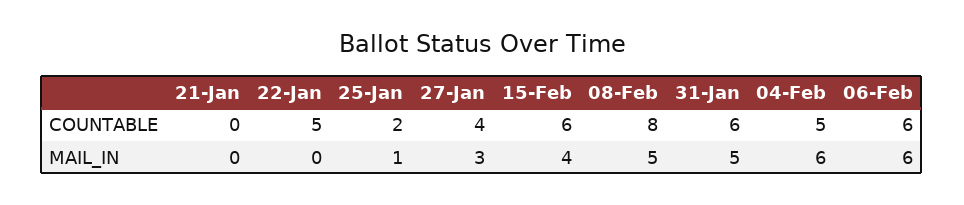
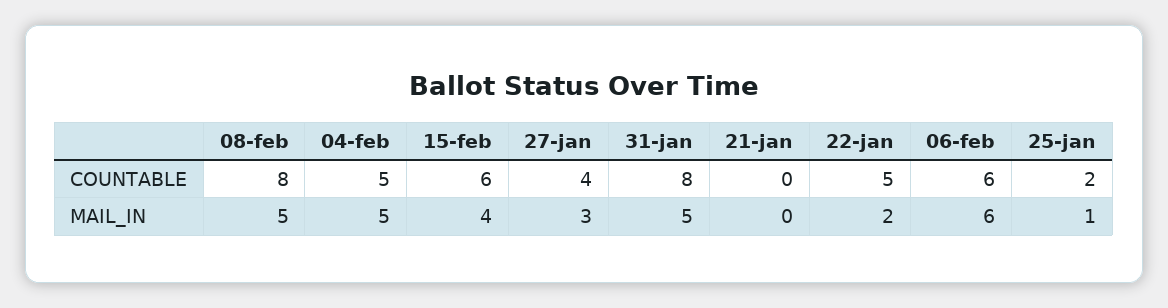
  {
    "21-Jan": {
      "COUNTABLE": 0,
      "MAIL_IN": 0
    },
    "22-Jan": {
      "COUNTABLE": 5,
-     "MAIL_IN": 0
+     "MAIL_IN": 2
    },
    "25-Jan": {
      "COUNTABLE": 2,
      "MAIL_IN": 1
    },
    "27-Jan": {
      "COUNTABLE": 4,
      "MAIL_IN": 3
    },
    "15-Feb": {
      "COUNTABLE": 6,
      "MAIL_IN": 4
    },
    "08-Feb": {
      "COUNTABLE": 8,
      "MAIL_IN": 5
    },
    "31-Jan": {
-     "COUNTABLE": 6,
+     "COUNTABLE": 8,
      "MAIL_IN": 5
    },
    "04-Feb": {
      "COUNTABLE": 5,
-     "MAIL_IN": 6
+     "MAIL_IN": 5
    },
    "06-Feb": {
      "COUNTABLE": 6,
      "MAIL_IN": 6
    }
  }

